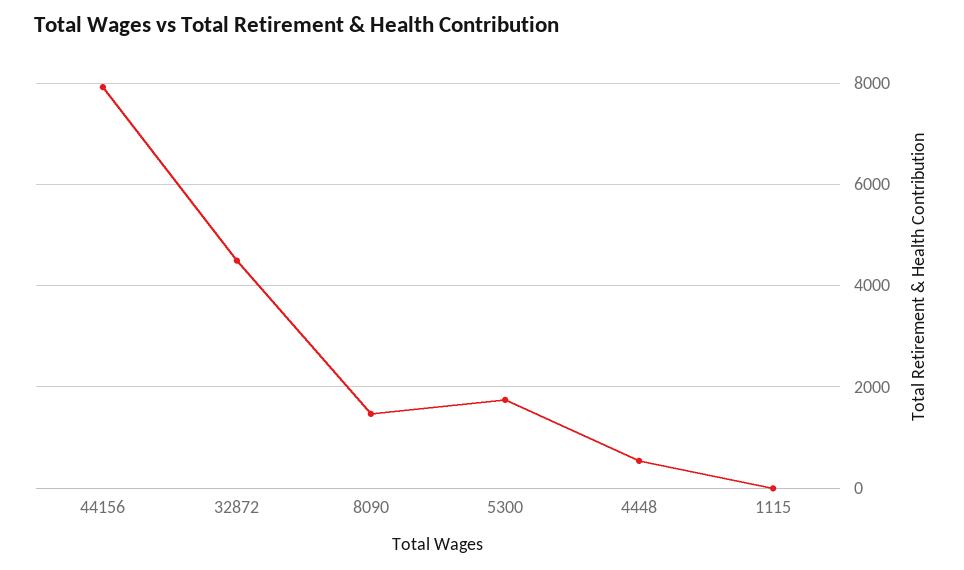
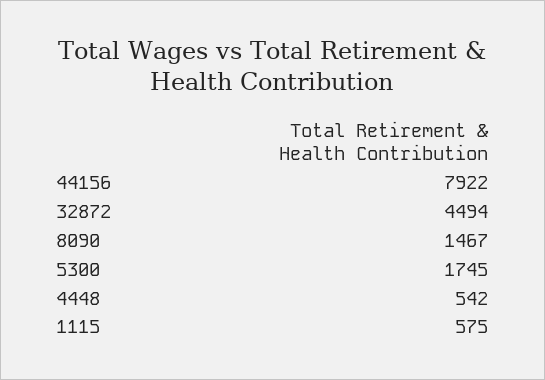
  {
    "44156": 7922,
    "32872": 4494,
    "8090": 1467,
    "5300": 1745,
    "4448": 542,
-   "1115": 0
+   "1115": 575
  }

